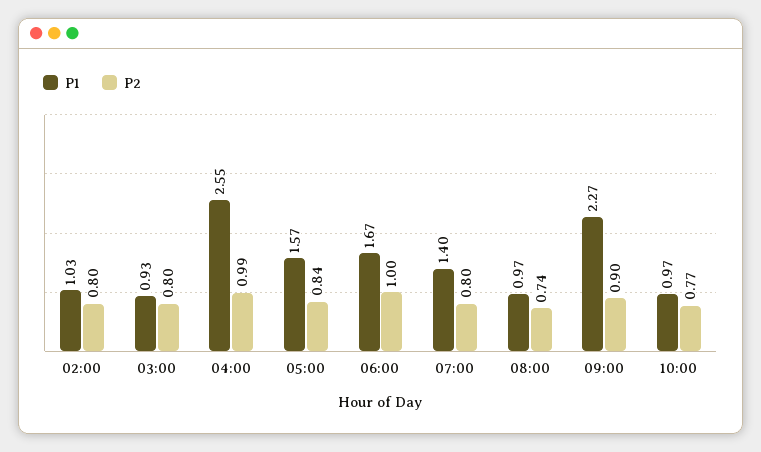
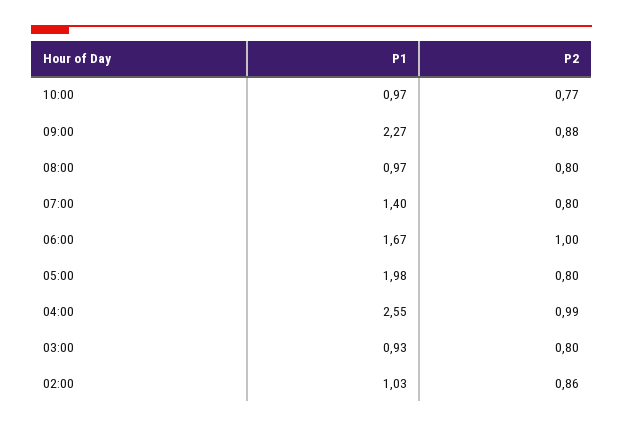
  {
    "P1": {
      "02:00": 1.03,
      "03:00": 0.93,
      "04:00": 2.55,
-     "05:00": 1.57,
+     "05:00": 1.98,
      "06:00": 1.67,
      "07:00": 1.4,
      "08:00": 0.97,
      "09:00": 2.27,
      "10:00": 0.97
    },
    "P2": {
-     "02:00": 0.8,
+     "02:00": 0.86,
      "03:00": 0.8,
      "04:00": 0.99,
-     "05:00": 0.84,
+     "05:00": 0.8,
      "06:00": 1,
      "07:00": 0.8,
-     "08:00": 0.74,
+     "08:00": 0.8,
-     "09:00": 0.9,
+     "09:00": 0.88,
      "10:00": 0.77
    }
  }

